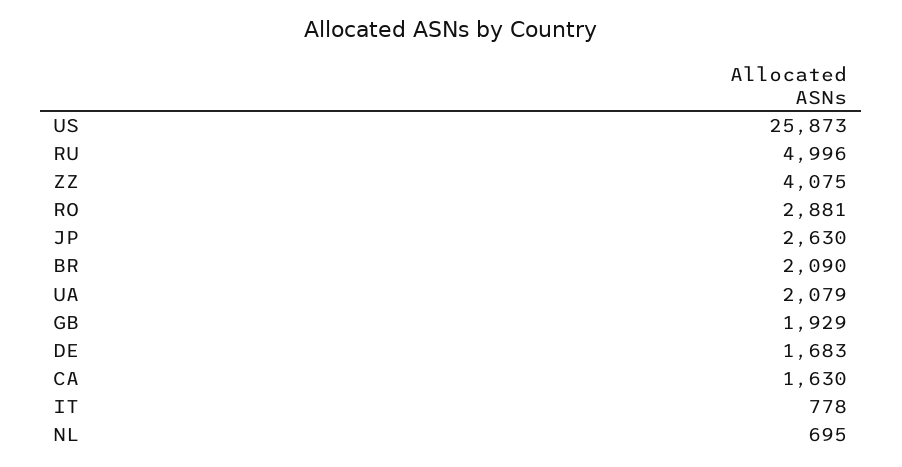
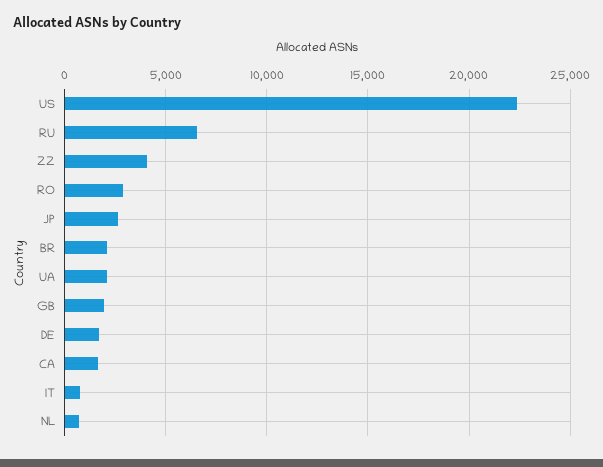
  {
-   "US": 25873,
+   "US": 22500,
-   "RU": 4996,
+   "RU": 6500,
    "ZZ": 4075,
    "RO": 2881,
    "JP": 2630,
    "BR": 2090,
    "UA": 2079,
    "GB": 1929,
    "DE": 1683,
    "CA": 1630,
    "IT": 778,
    "NL": 695
  }

